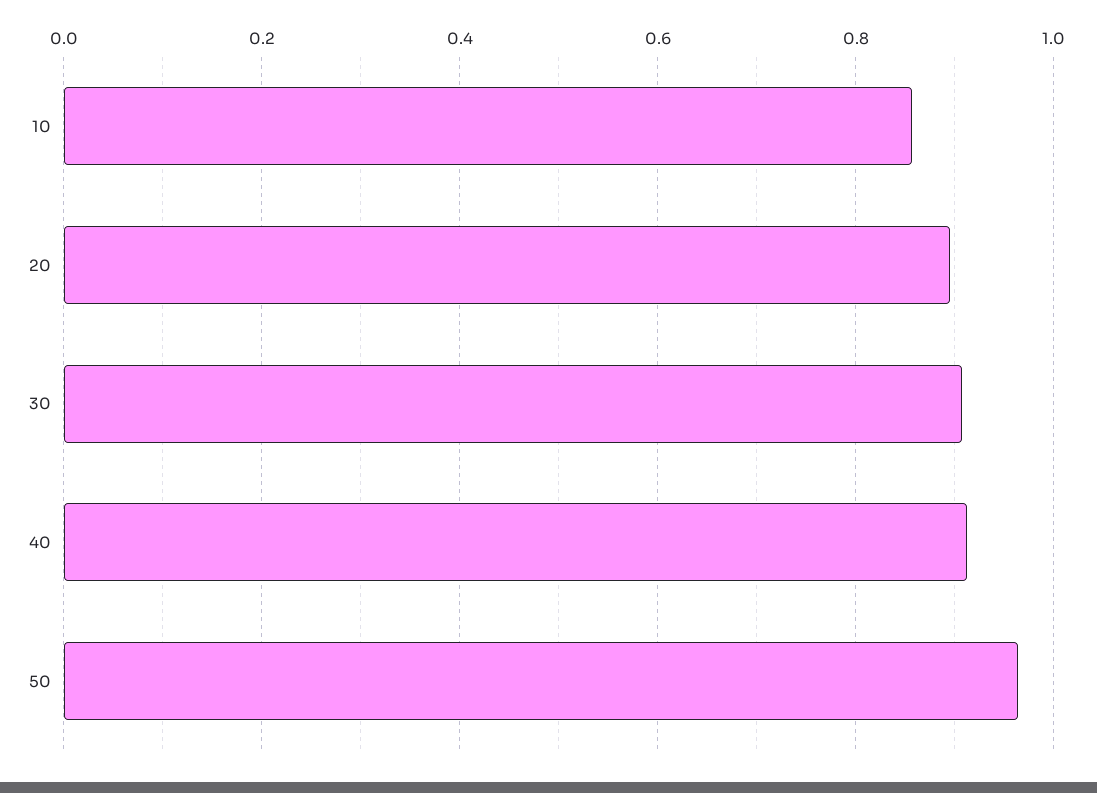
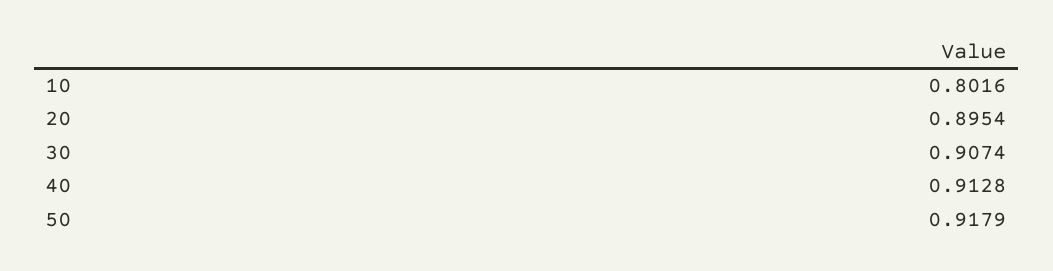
  {
-   "10": 0.86,
+   "10": 0.8016,
    "20": 0.8954,
    "30": 0.9074,
    "40": 0.9128,
-   "50": 0.96
+   "50": 0.9179
  }

